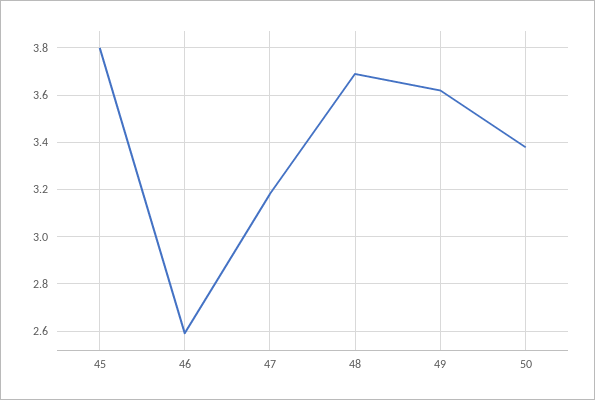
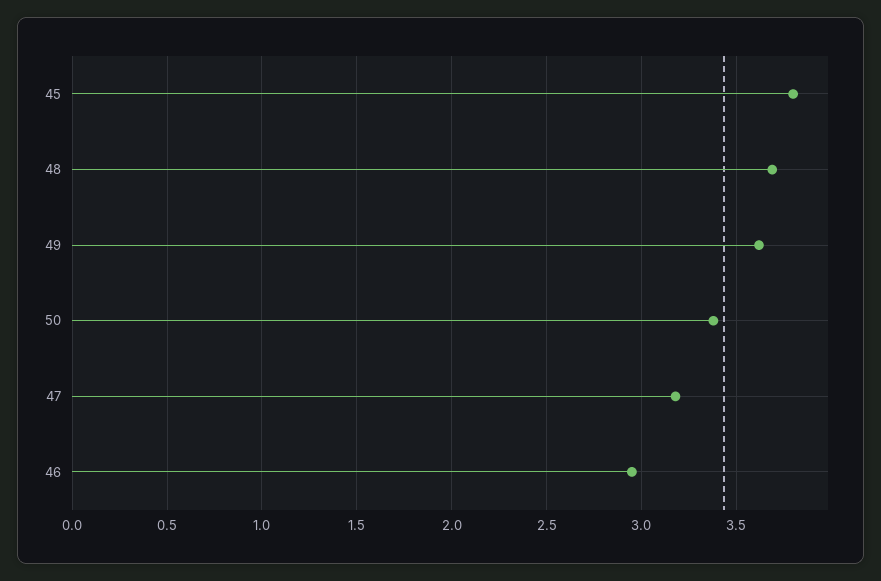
  {
    "45": 3.8,
-   "46": 2.6,
+   "46": 2.95,
    "47": 3.2,
    "48": 3.7,
    "49": 3.6,
    "50": 3.4
  }

